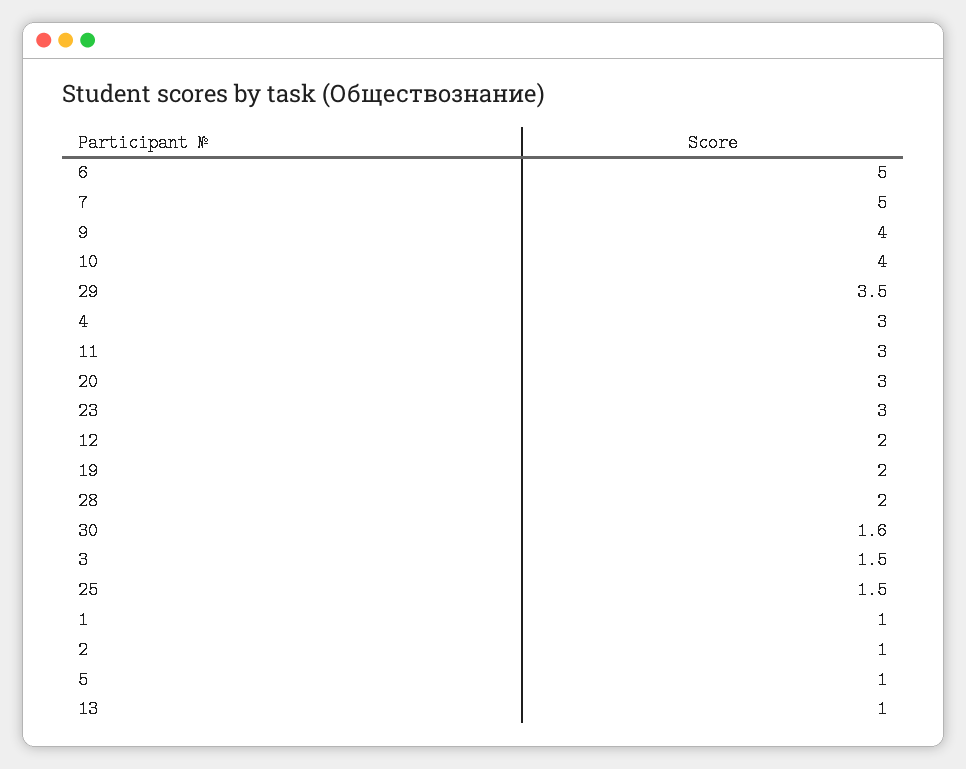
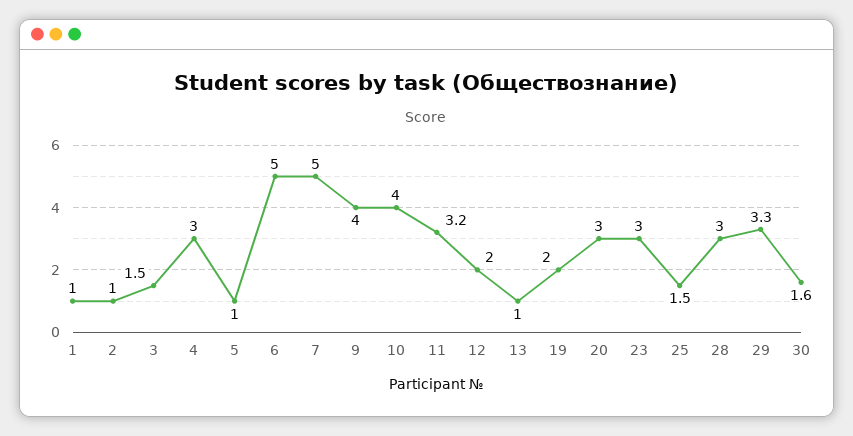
  {
    "6": 5,
    "7": 5,
    "9": 4,
    "10": 4,
-   "29": 3.5,
+   "29": 3.3,
    "4": 3,
-   "11": 3,
+   "11": 3.2,
    "20": 3,
    "23": 3,
    "12": 2,
    "19": 2,
-   "28": 2,
+   "28": 3,
    "30": 1.6,
    "3": 1.5,
    "25": 1.5,
    "1": 1,
    "2": 1,
    "5": 1,
    "13": 1
  }

